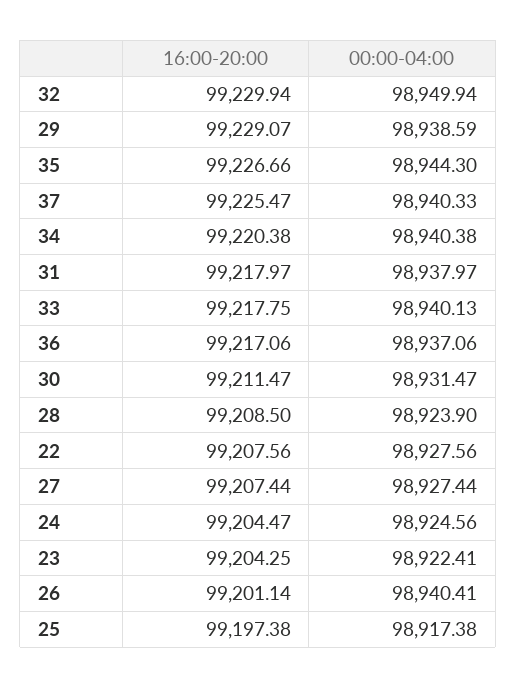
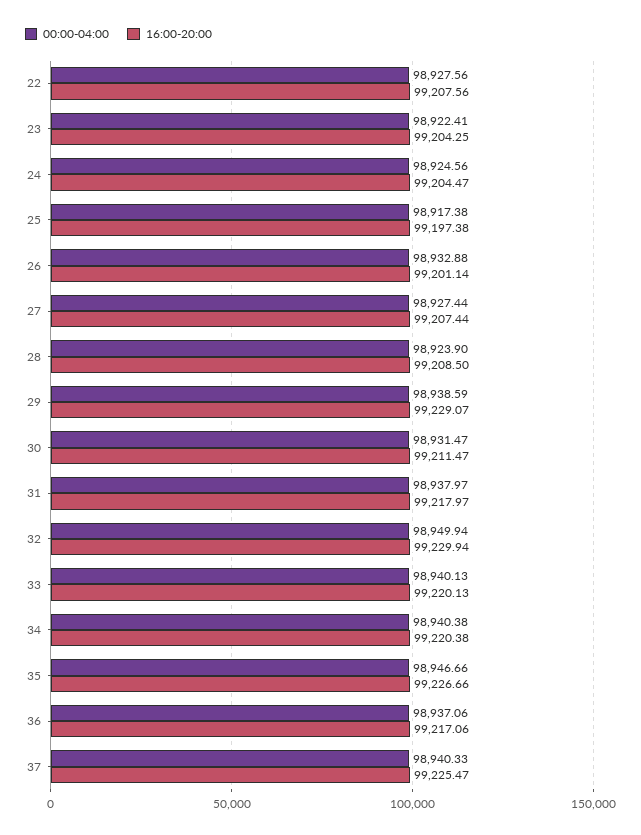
  {
    "16:00-20:00": {
      "32": 99229.94,
      "29": 99229.07,
      "35": 99226.66,
      "37": 99225.47,
      "34": 99220.38,
      "31": 99217.97,
-     "33": 99217.75,
+     "33": 99220.13,
      "36": 99217.06,
      "30": 99211.47,
      "28": 99208.5,
      "22": 99207.56,
      "27": 99207.44,
      "24": 99204.47,
      "23": 99204.25,
      "26": 99201.14,
      "25": 99197.38
    },
    "00:00-04:00": {
      "32": 98949.94,
      "29": 98938.59,
-     "35": 98944.3,
+     "35": 98946.66,
      "37": 98940.33,
      "34": 98940.38,
      "31": 98937.97,
      "33": 98940.13,
      "36": 98937.06,
      "30": 98931.47,
      "28": 98923.9,
      "22": 98927.56,
      "27": 98927.44,
      "24": 98924.56,
      "23": 98922.41,
-     "26": 98940.41,
+     "26": 98932.88,
      "25": 98917.38
    }
  }

